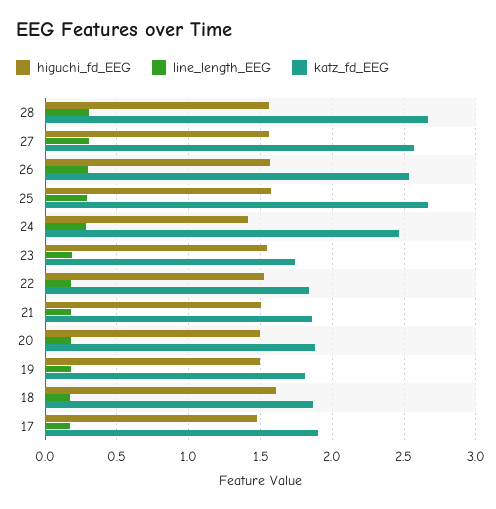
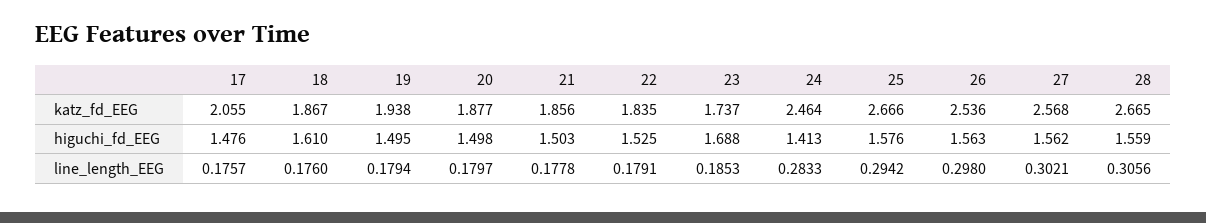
  {
    "higuchi_fd_EEG": {
      "28": 1.559,
      "27": 1.562,
      "26": 1.563,
      "25": 1.576,
      "24": 1.413,
-     "23": 1.55,
+     "23": 1.688,
      "22": 1.525,
      "21": 1.503,
      "20": 1.498,
      "19": 1.495,
      "18": 1.61,
      "17": 1.476
    },
    "line_length_EEG": {
      "28": 0.3056,
      "27": 0.3021,
      "26": 0.298,
      "25": 0.2942,
      "24": 0.2833,
      "23": 0.1853,
      "22": 0.1791,
      "21": 0.1778,
      "20": 0.1797,
      "19": 0.1794,
      "18": 0.176,
      "17": 0.1757
    },
    "katz_fd_EEG": {
      "28": 2.665,
      "27": 2.568,
      "26": 2.536,
      "25": 2.666,
      "24": 2.464,
      "23": 1.737,
      "22": 1.835,
      "21": 1.856,
      "20": 1.877,
-     "19": 1.8,
+     "19": 1.938,
      "18": 1.867,
-     "17": 1.9
+     "17": 2.055
    }
  }

